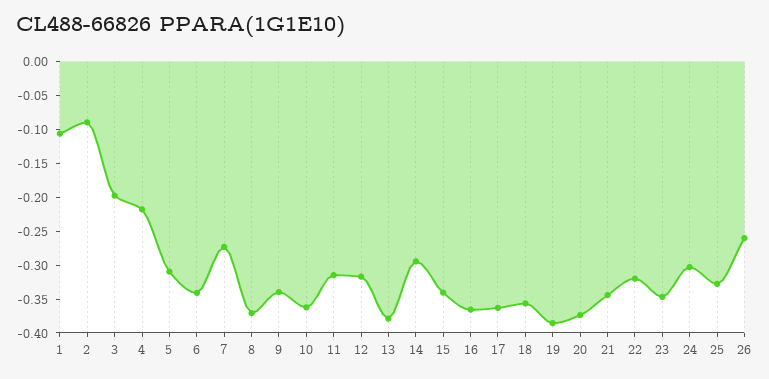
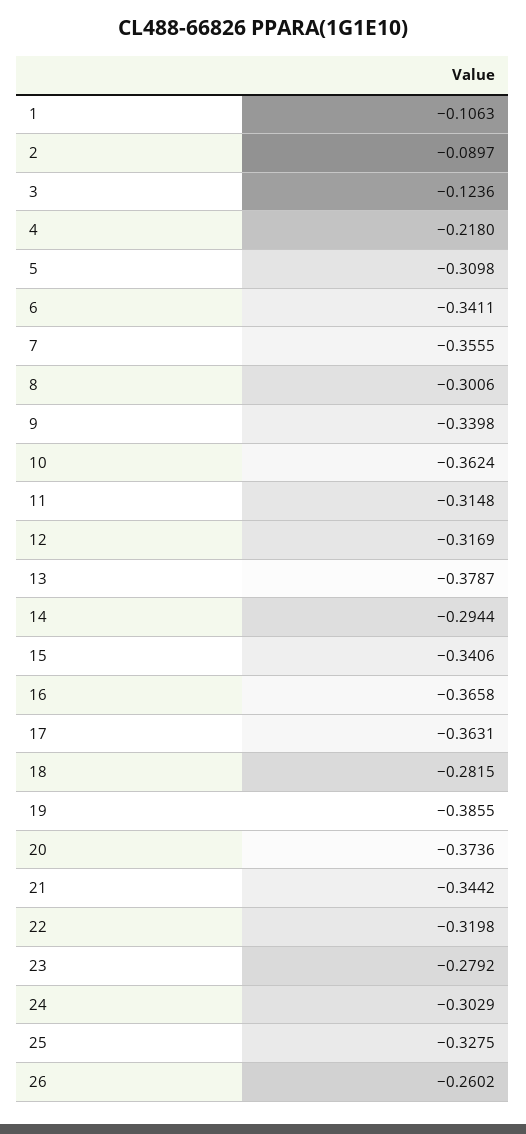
  {
    "1": -0.1063,
    "2": -0.0897,
-   "3": -0.2,
+   "3": -0.1236,
    "4": -0.218,
    "5": -0.3098,
    "6": -0.3411,
-   "7": -0.275,
+   "7": -0.3555,
-   "8": -0.375,
+   "8": -0.3006,
    "9": -0.3398,
    "10": -0.3624,
    "11": -0.3148,
    "12": -0.3169,
    "13": -0.3787,
    "14": -0.2944,
    "15": -0.3406,
    "16": -0.3658,
    "17": -0.3631,
-   "18": -0.35,
+   "18": -0.2815,
    "19": -0.3855,
    "20": -0.3736,
    "21": -0.3442,
    "22": -0.3198,
-   "23": -0.35,
+   "23": -0.2792,
    "24": -0.3029,
    "25": -0.3275,
    "26": -0.2602
  }

